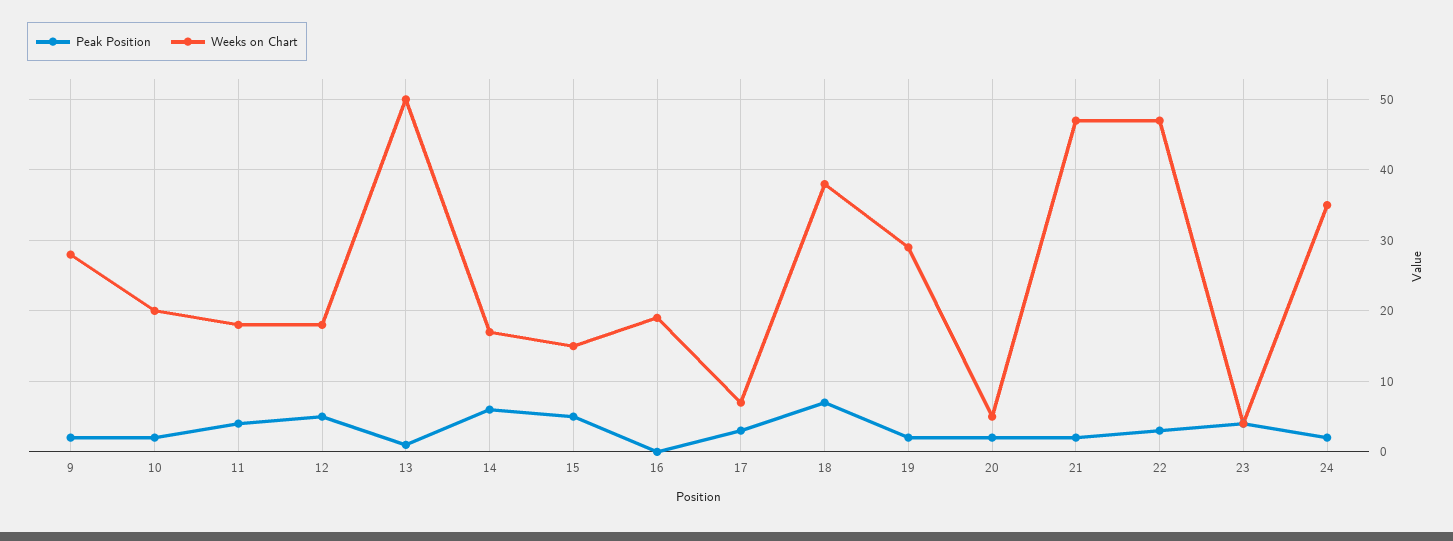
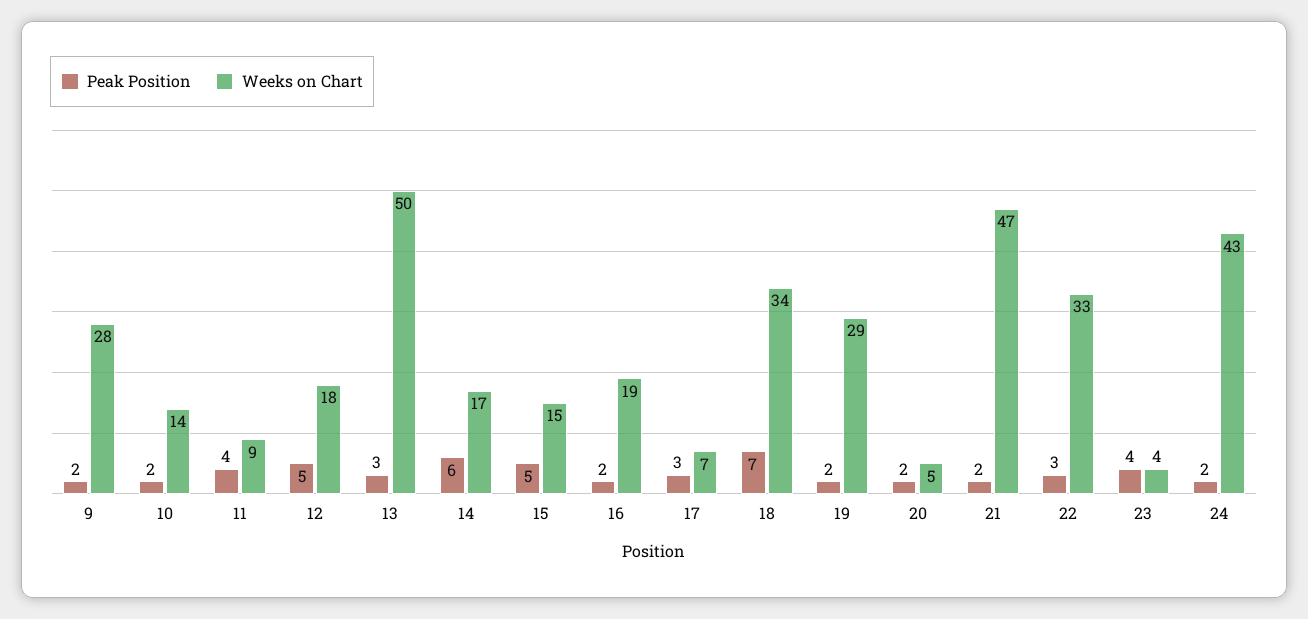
  {
    "Peak Position": {
      "9": 2,
      "10": 2,
      "11": 4,
      "12": 5,
-     "13": 1,
+     "13": 3,
      "14": 6,
      "15": 5,
-     "16": 0,
+     "16": 2,
      "17": 3,
      "18": 7,
      "19": 2,
      "20": 2,
      "21": 2,
      "22": 3,
      "23": 4,
      "24": 2
    },
    "Weeks on Chart": {
      "9": 28,
-     "10": 20,
+     "10": 14,
-     "11": 18,
+     "11": 9,
      "12": 18,
      "13": 50,
      "14": 17,
      "15": 15,
      "16": 19,
      "17": 7,
-     "18": 38,
+     "18": 34,
      "19": 29,
      "20": 5,
      "21": 47,
-     "22": 47,
+     "22": 33,
      "23": 4,
-     "24": 35
+     "24": 43
    }
  }

